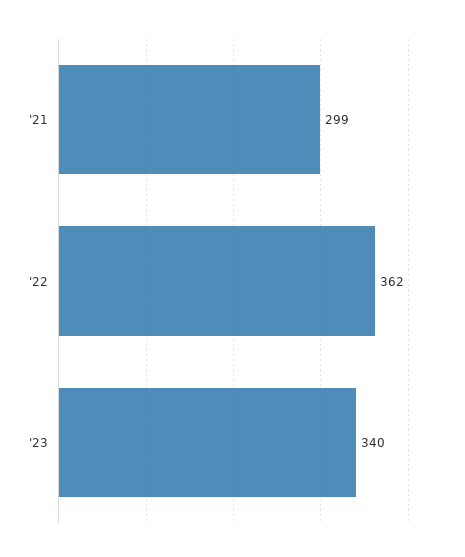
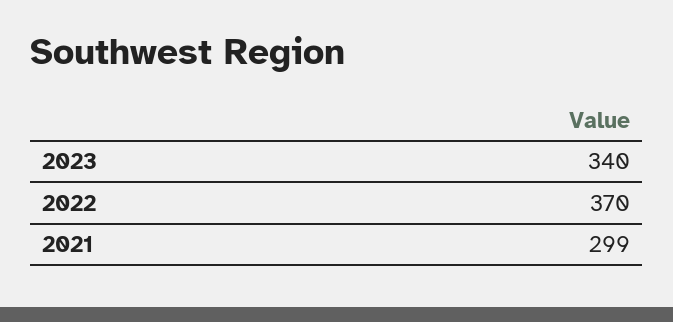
  {
    "'21": 299,
-   "'22": 362,
+   "'22": 370,
    "'23": 340
  }

